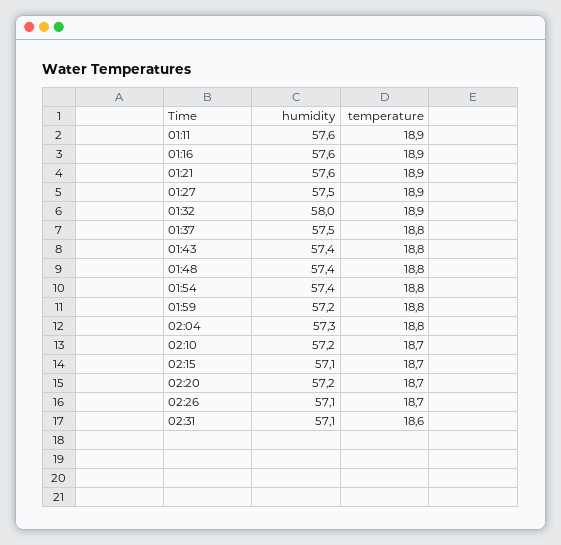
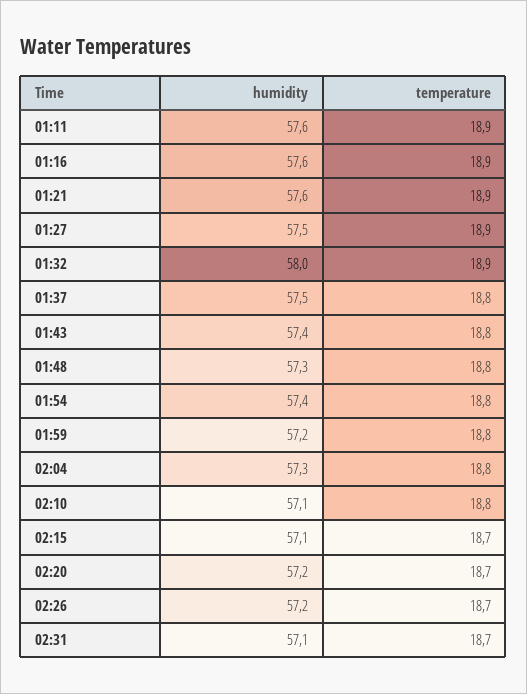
  {
    "humidity": {
      "01:11": 57.6,
      "01:16": 57.6,
      "01:21": 57.6,
      "01:27": 57.5,
      "01:32": 58,
      "01:37": 57.5,
      "01:43": 57.4,
-     "01:48": 57.4,
+     "01:48": 57.3,
      "01:54": 57.4,
      "01:59": 57.2,
      "02:04": 57.3,
-     "02:10": 57.2,
+     "02:10": 57.1,
      "02:15": 57.1,
      "02:20": 57.2,
-     "02:26": 57.1,
+     "02:26": 57.2,
      "02:31": 57.1
    },
    "temperature": {
      "01:11": 18.9,
      "01:16": 18.9,
      "01:21": 18.9,
      "01:27": 18.9,
      "01:32": 18.9,
      "01:37": 18.8,
      "01:43": 18.8,
      "01:48": 18.8,
      "01:54": 18.8,
      "01:59": 18.8,
      "02:04": 18.8,
-     "02:10": 18.7,
+     "02:10": 18.8,
      "02:15": 18.7,
      "02:20": 18.7,
      "02:26": 18.7,
-     "02:31": 18.6
+     "02:31": 18.7
    }
  }

